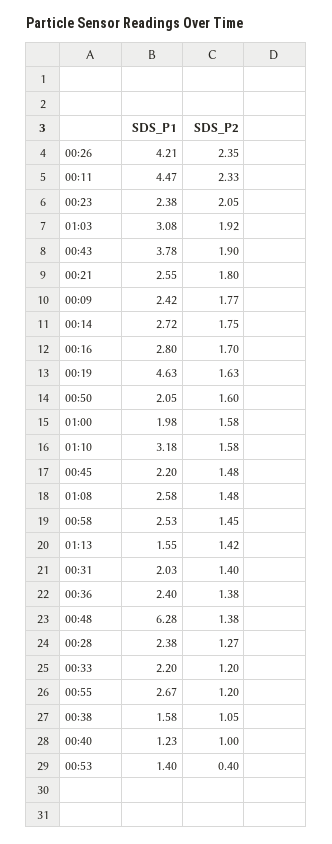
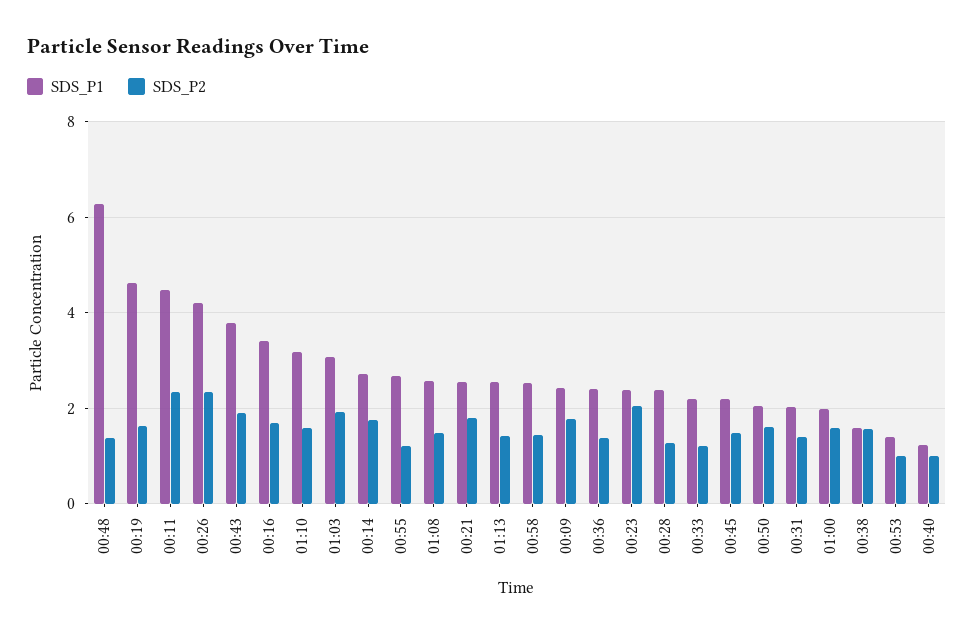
  {
    "SDS_P1": {
      "00:26": 4.21,
      "00:11": 4.47,
      "00:23": 2.38,
      "01:03": 3.08,
      "00:43": 3.78,
      "00:21": 2.55,
      "00:09": 2.42,
      "00:14": 2.72,
-     "00:16": 2.8,
+     "00:16": 3.4,
      "00:19": 4.63,
      "00:50": 2.05,
      "01:00": 1.98,
      "01:10": 3.18,
      "00:45": 2.2,
      "01:08": 2.58,
      "00:58": 2.53,
-     "01:13": 1.55,
+     "01:13": 2.6,
      "00:31": 2.03,
      "00:36": 2.4,
      "00:48": 6.28,
      "00:28": 2.38,
      "00:33": 2.2,
      "00:55": 2.67,
      "00:38": 1.58,
      "00:40": 1.23,
      "00:53": 1.4
    },
    "SDS_P2": {
      "00:26": 2.35,
      "00:11": 2.33,
      "00:23": 2.05,
      "01:03": 1.92,
      "00:43": 1.9,
      "00:21": 1.8,
      "00:09": 1.77,
      "00:14": 1.75,
      "00:16": 1.7,
      "00:19": 1.63,
      "00:50": 1.6,
      "01:00": 1.58,
      "01:10": 1.58,
      "00:45": 1.48,
      "01:08": 1.48,
      "00:58": 1.45,
      "01:13": 1.42,
      "00:31": 1.4,
      "00:36": 1.38,
      "00:48": 1.38,
      "00:28": 1.27,
      "00:33": 1.2,
      "00:55": 1.2,
-     "00:38": 1.05,
+     "00:38": 1.6,
      "00:40": 1,
-     "00:53": 0.4
+     "00:53": 1
    }
  }

